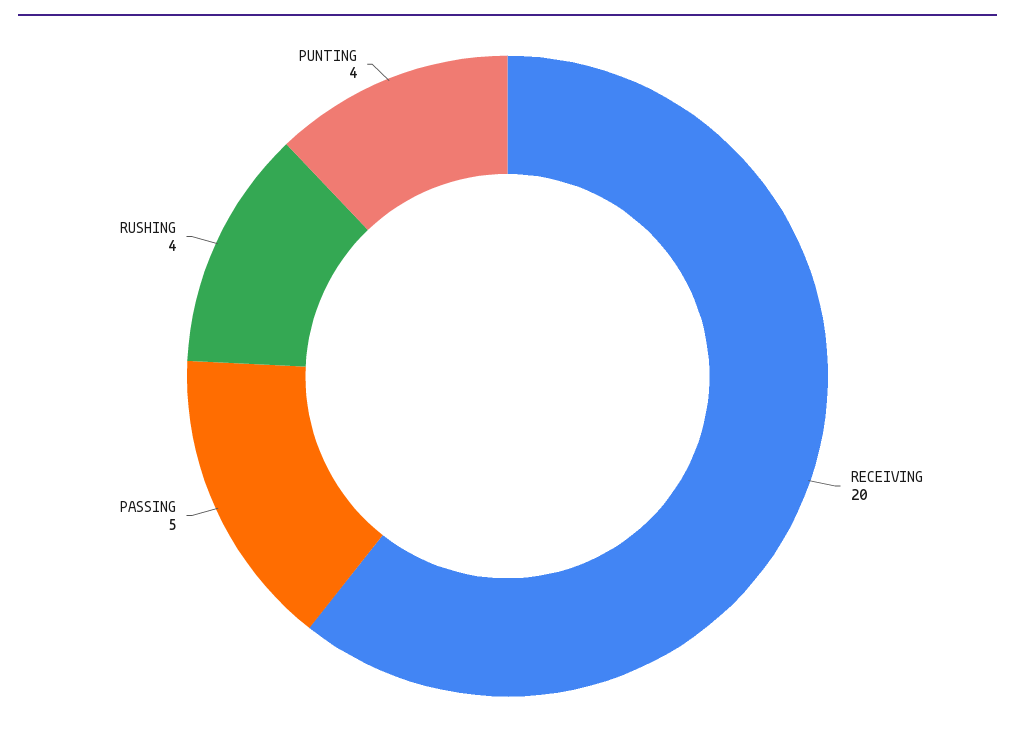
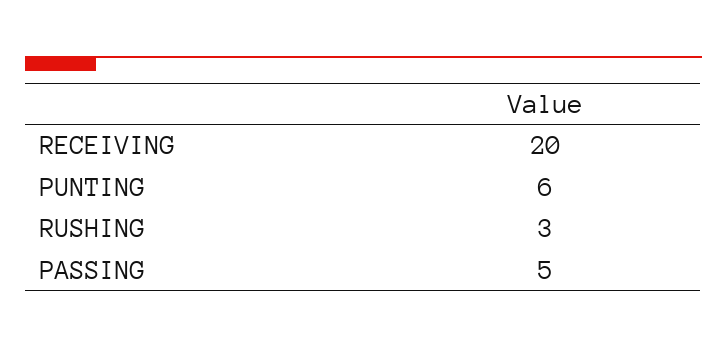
  {
    "RECEIVING": 20,
    "PASSING": 5,
-   "RUSHING": 4,
+   "RUSHING": 3,
-   "PUNTING": 4
+   "PUNTING": 6
  }

